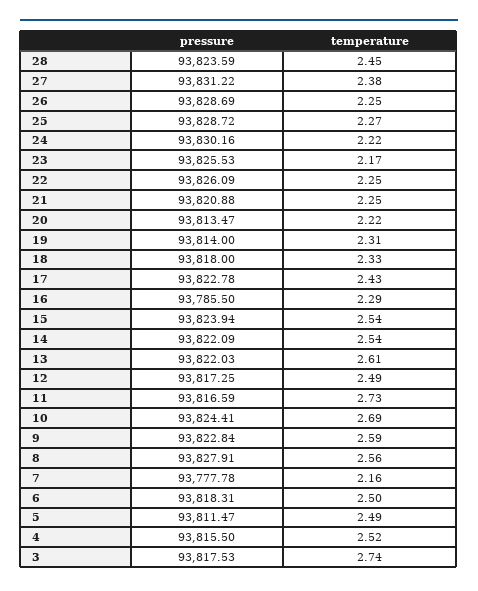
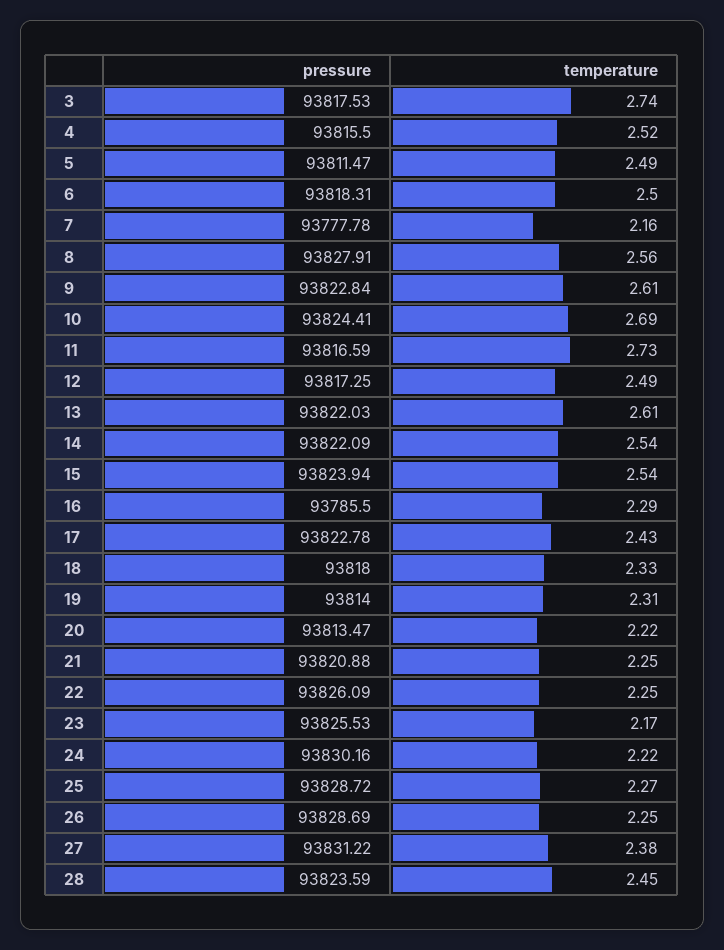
  {
    "pressure": {
      "28": 93823.59,
      "27": 93831.22,
      "26": 93828.69,
      "25": 93828.72,
      "24": 93830.16,
      "23": 93825.53,
      "22": 93826.09,
      "21": 93820.88,
      "20": 93813.47,
      "19": 93814,
      "18": 93818,
      "17": 93822.78,
      "16": 93785.5,
      "15": 93823.94,
      "14": 93822.09,
      "13": 93822.03,
      "12": 93817.25,
      "11": 93816.59,
      "10": 93824.41,
      "9": 93822.84,
      "8": 93827.91,
      "7": 93777.78,
      "6": 93818.31,
      "5": 93811.47,
      "4": 93815.5,
      "3": 93817.53
    },
    "temperature": {
      "28": 2.45,
      "27": 2.38,
      "26": 2.25,
      "25": 2.27,
      "24": 2.22,
      "23": 2.17,
      "22": 2.25,
      "21": 2.25,
      "20": 2.22,
      "19": 2.31,
      "18": 2.33,
      "17": 2.43,
      "16": 2.29,
      "15": 2.54,
      "14": 2.54,
      "13": 2.61,
      "12": 2.49,
      "11": 2.73,
      "10": 2.69,
-     "9": 2.59,
+     "9": 2.61,
      "8": 2.56,
      "7": 2.16,
      "6": 2.5,
      "5": 2.49,
      "4": 2.52,
      "3": 2.74
    }
  }

